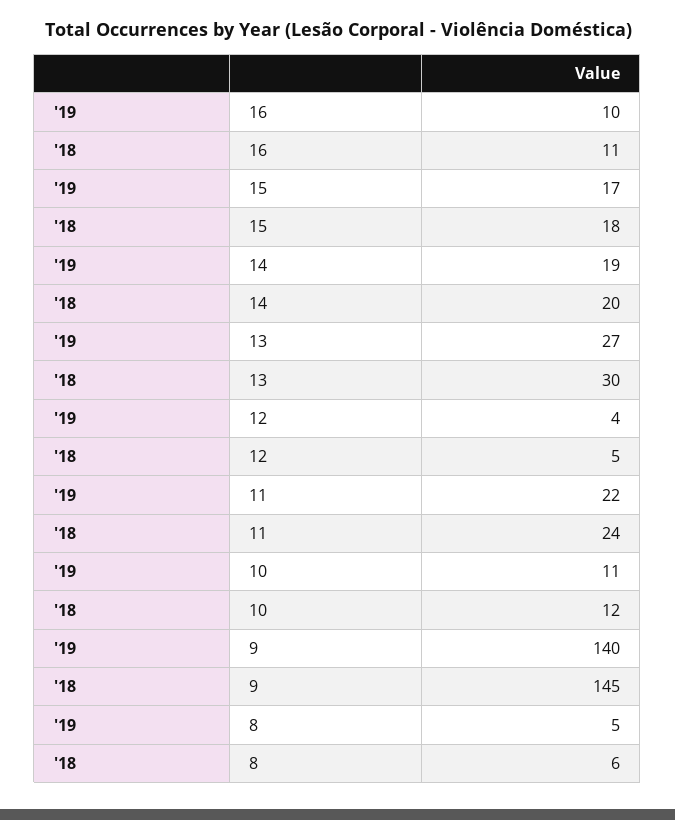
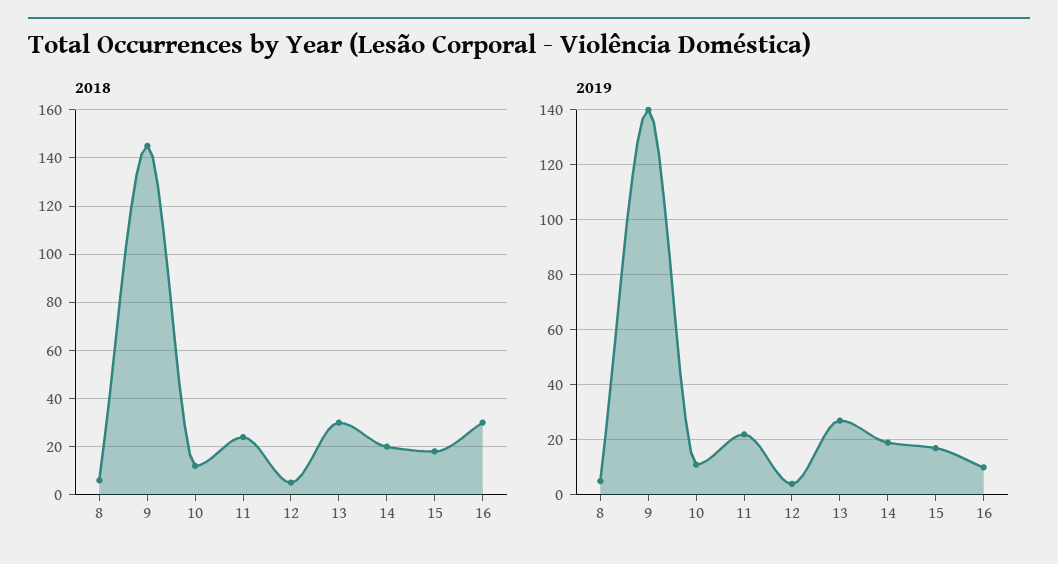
  {
    "'19": {
      "16": 10,
      "15": 17,
      "14": 19,
      "13": 27,
      "12": 4,
      "11": 22,
      "10": 11,
      "9": 140,
      "8": 5
    },
    "'18": {
-     "16": 11,
+     "16": 30,
      "15": 18,
      "14": 20,
      "13": 30,
      "12": 5,
      "11": 24,
      "10": 12,
      "9": 145,
      "8": 6
    }
  }

